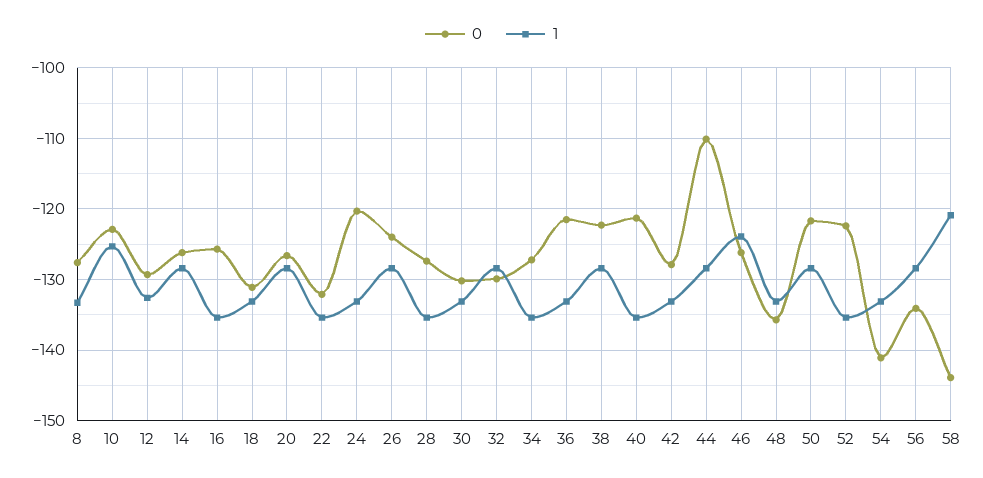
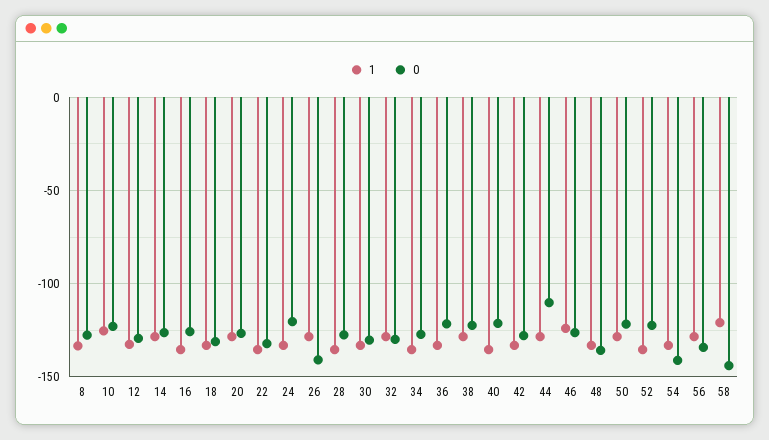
  {
    "0": {
      "8": -128,
      "10": -123,
      "12": -129,
      "14": -126,
      "16": -126,
      "18": -131,
      "20": -127,
      "22": -132,
      "24": -120,
-     "26": -124,
+     "26": -140,
      "28": -127,
      "30": -130,
      "32": -130,
      "34": -127,
      "36": -122,
      "38": -122,
      "40": -121,
      "42": -128,
      "44": -110,
      "46": -126,
      "48": -136,
      "50": -122,
      "52": -122,
      "54": -141,
      "56": -134,
      "58": -144
    },
    "1": {
      "8": -133,
      "10": -125,
      "12": -133,
      "14": -128,
      "16": -135,
      "18": -133,
      "20": -128,
      "22": -135,
      "24": -133,
      "26": -128,
      "28": -135,
      "30": -133,
      "32": -128,
      "34": -135,
      "36": -133,
      "38": -128,
      "40": -135,
      "42": -133,
      "44": -128,
      "46": -124,
      "48": -133,
      "50": -128,
      "52": -135,
      "54": -133,
      "56": -128,
      "58": -121
    }
  }

